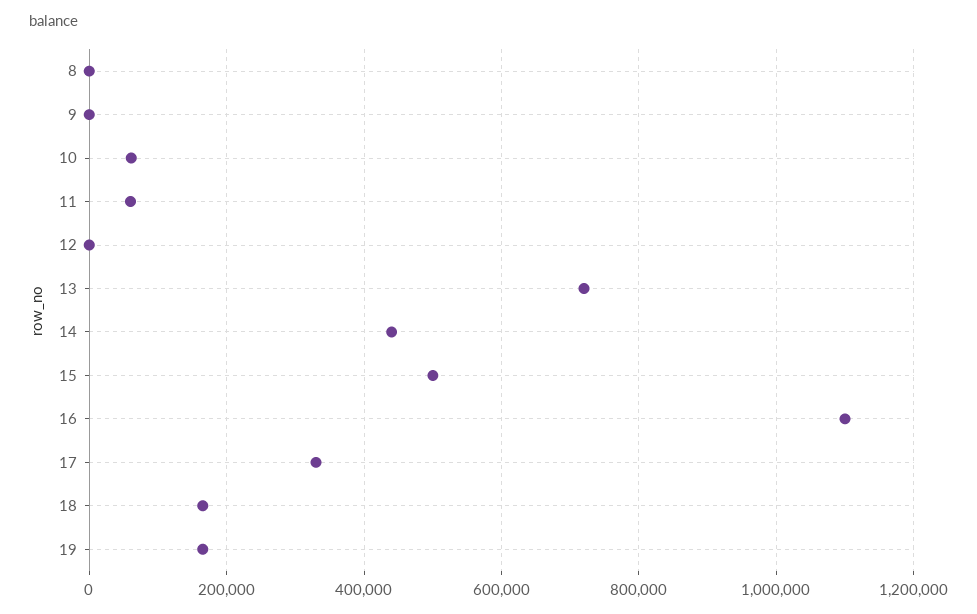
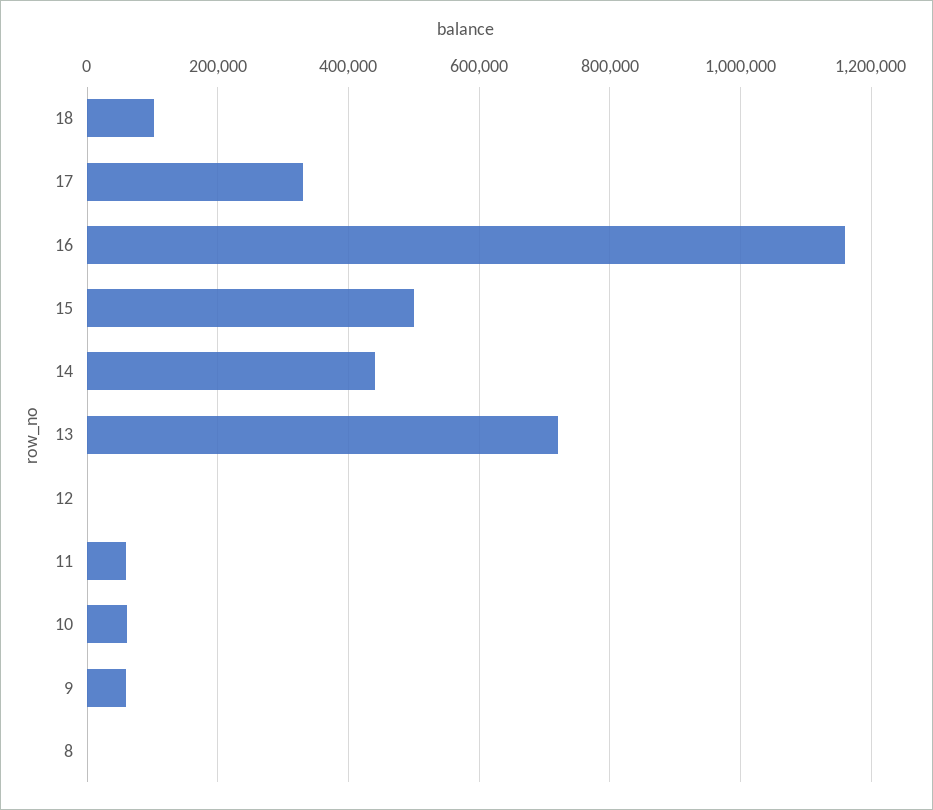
  {
    "8": 0,
-   "9": 0,
+   "9": 60000,
    "10": 60000,
    "11": 60000,
    "12": 0,
    "13": 720000,
    "14": 440000,
    "15": 500000,
-   "16": 1100000,
+   "16": 1160000,
    "17": 340000,
-   "18": 160000,
+   "18": 100000
-   "19": 160000
  }

